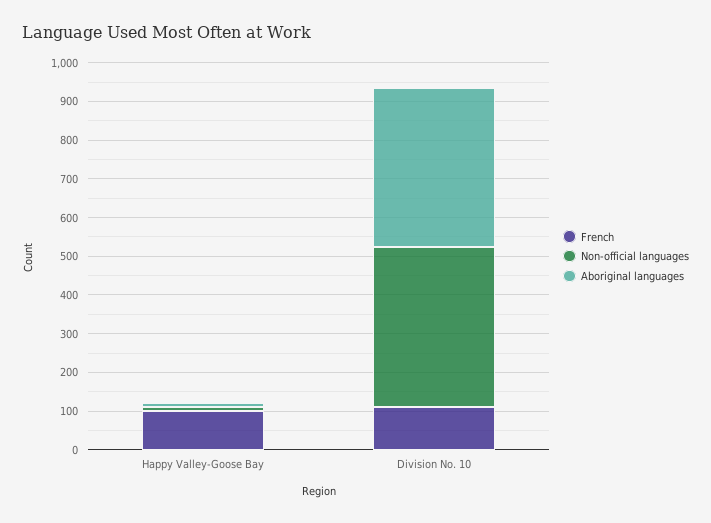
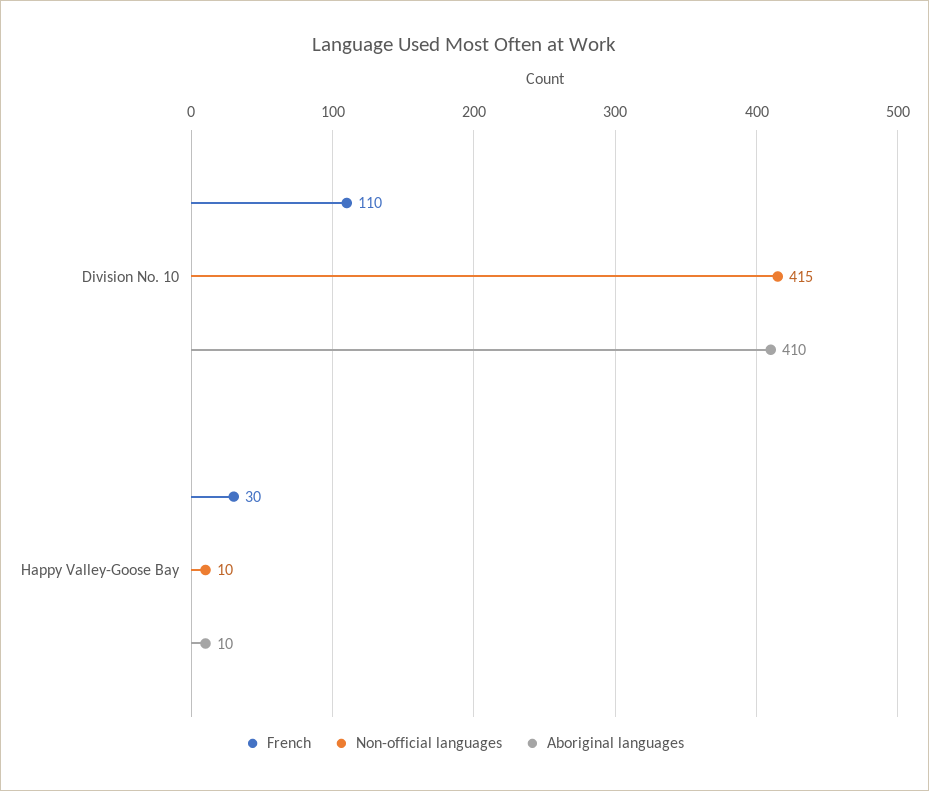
  {
    "French": {
-     "Happy Valley-Goose Bay": 100,
+     "Happy Valley-Goose Bay": 30,
      "Division No. 10": 110
    },
    "Non-official languages": {
      "Happy Valley-Goose Bay": 10,
      "Division No. 10": 415
    },
    "Aboriginal languages": {
      "Happy Valley-Goose Bay": 10,
      "Division No. 10": 410
    }
  }

